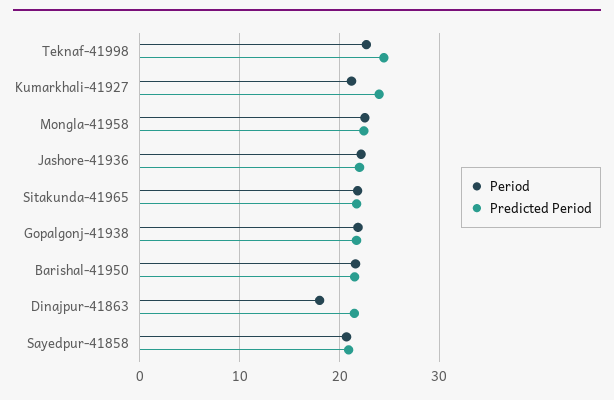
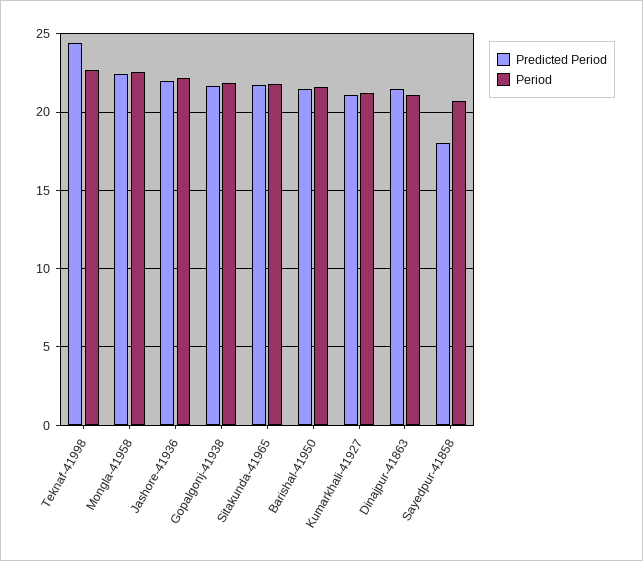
  {
    "Period": {
      "Teknaf-41998": 22.5,
      "Kumarkhali-41927": 21,
      "Mongla-41958": 22.5,
      "Jashore-41936": 22,
      "Sitakunda-41965": 22,
      "Gopalgonj-41938": 22,
      "Barishal-41950": 21.5,
-     "Dinajpur-41863": 18,
+     "Dinajpur-41863": 21,
      "Sayedpur-41858": 20.5
    },
    "Predicted Period": {
      "Teknaf-41998": 24.5,
-     "Kumarkhali-41927": 24,
+     "Kumarkhali-41927": 21,
      "Mongla-41958": 22.5,
      "Jashore-41936": 22,
      "Sitakunda-41965": 21.5,
      "Gopalgonj-41938": 21.5,
      "Barishal-41950": 21.5,
      "Dinajpur-41863": 21.5,
-     "Sayedpur-41858": 21
+     "Sayedpur-41858": 18
    }
  }

